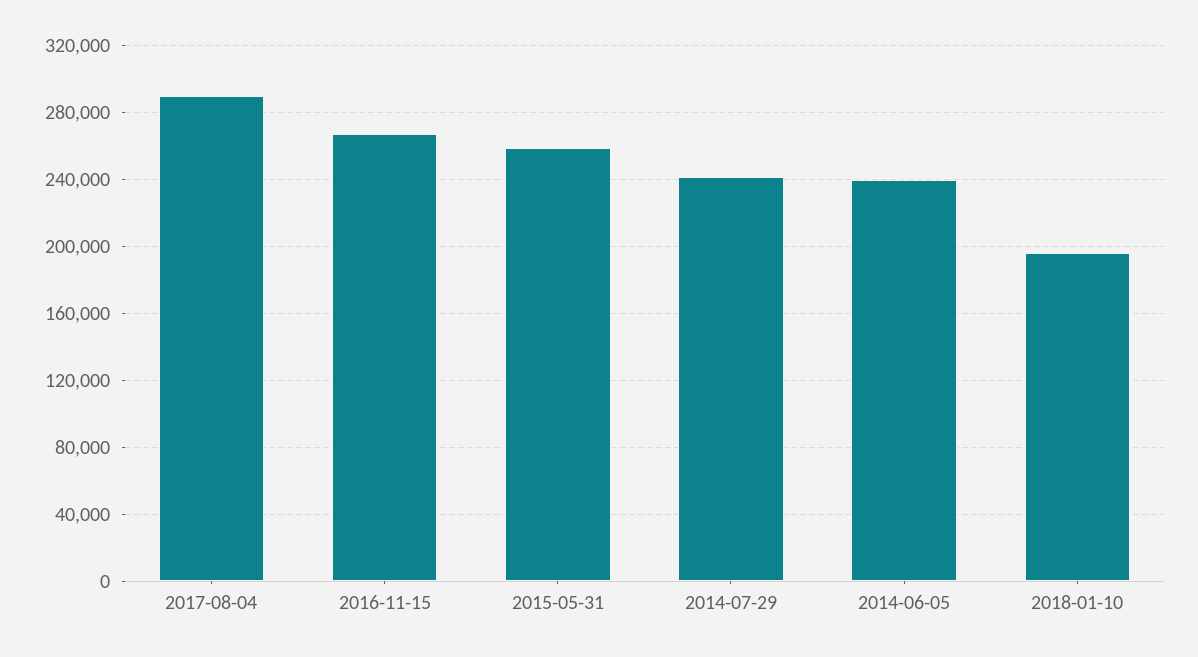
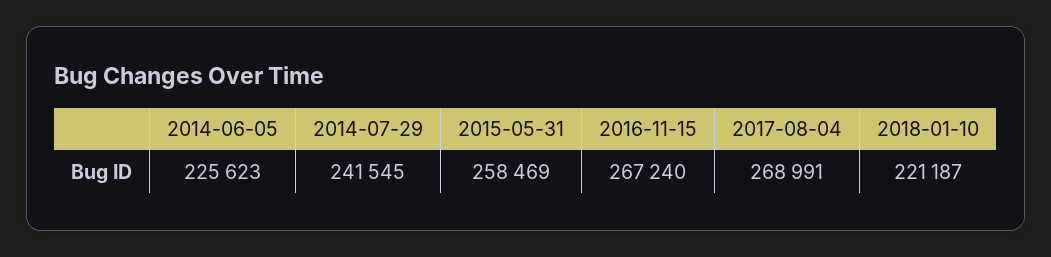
  {
-   "2017-08-04": 290000,
+   "2017-08-04": 268991,
    "2016-11-15": 267240,
    "2015-05-31": 258469,
    "2014-07-29": 241545,
-   "2014-06-05": 240000,
+   "2014-06-05": 225623,
-   "2018-01-10": 195000
+   "2018-01-10": 221187
  }

